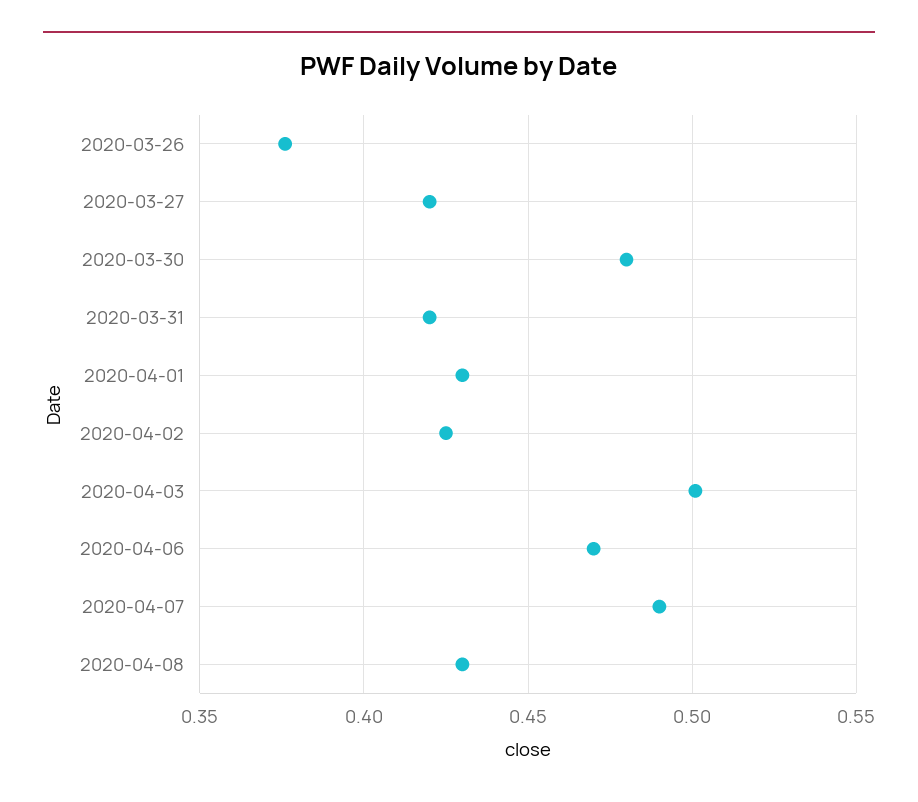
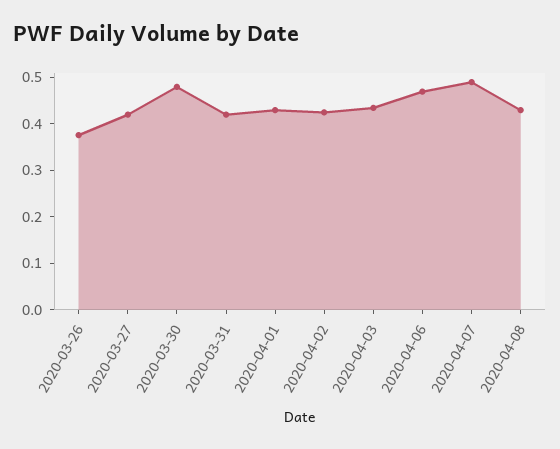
  {
    "2020-03-26": 0.375,
    "2020-03-27": 0.42,
    "2020-03-30": 0.48,
    "2020-03-31": 0.42,
    "2020-04-01": 0.43,
    "2020-04-02": 0.425,
-   "2020-04-03": 0.5,
+   "2020-04-03": 0.44,
    "2020-04-06": 0.47,
    "2020-04-07": 0.49,
    "2020-04-08": 0.43
  }

